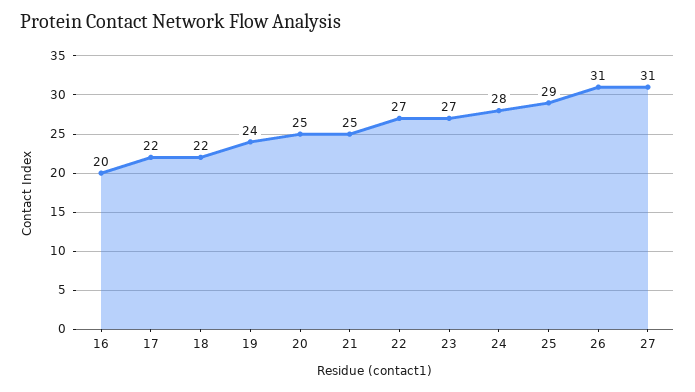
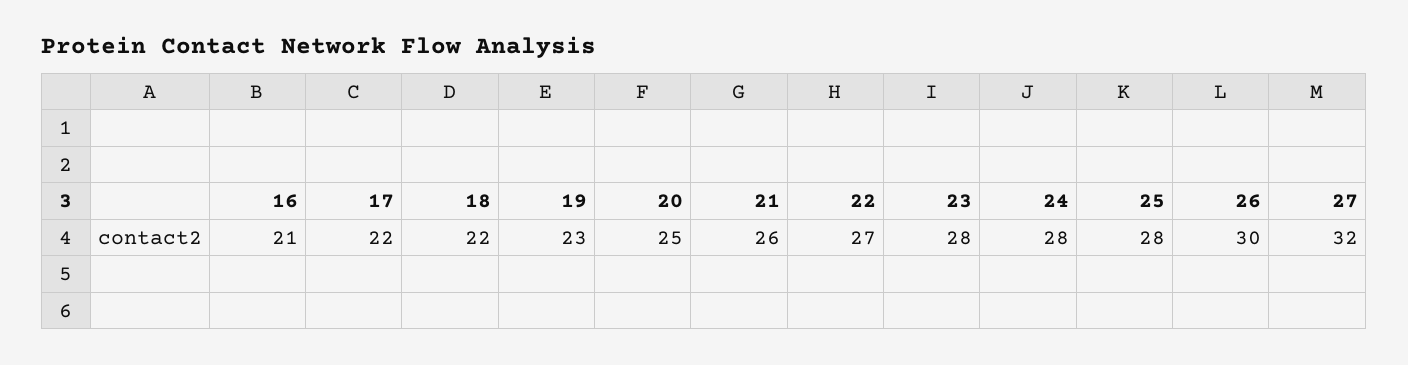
  {
-   "16": 20,
+   "16": 21,
    "17": 22,
    "18": 22,
-   "19": 24,
+   "19": 23,
    "20": 25,
-   "21": 25,
+   "21": 26,
    "22": 27,
-   "23": 27,
+   "23": 28,
    "24": 28,
-   "25": 29,
+   "25": 28,
-   "26": 31,
+   "26": 30,
-   "27": 31
+   "27": 32
  }

